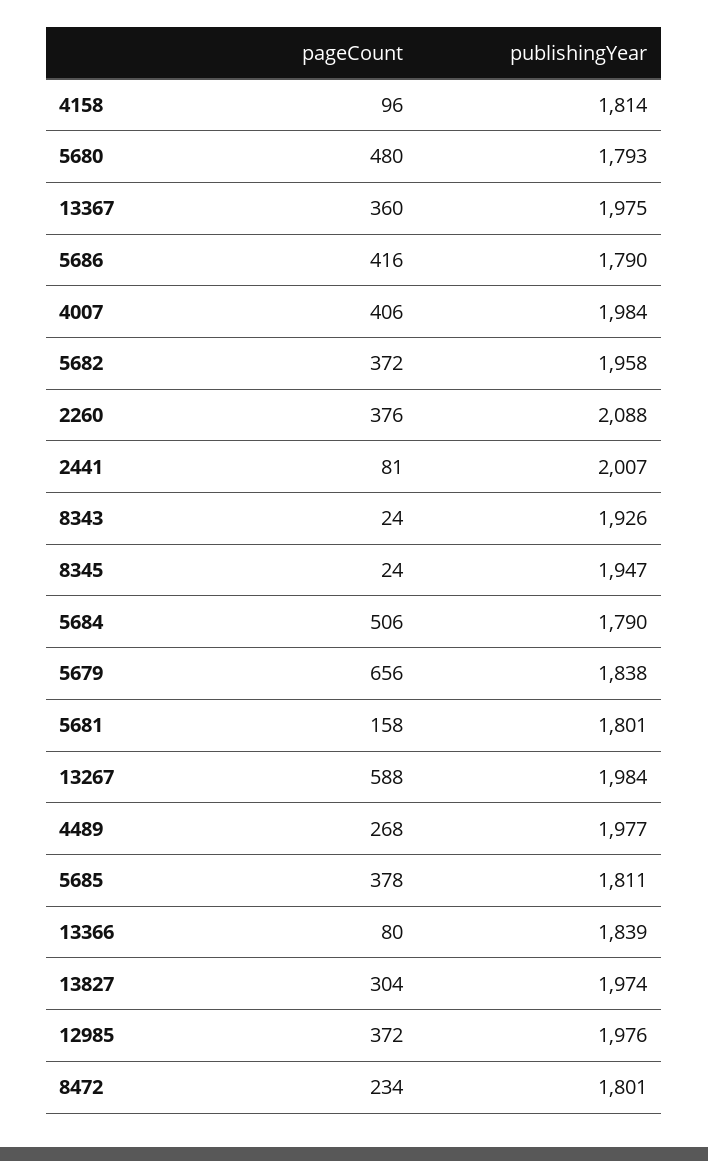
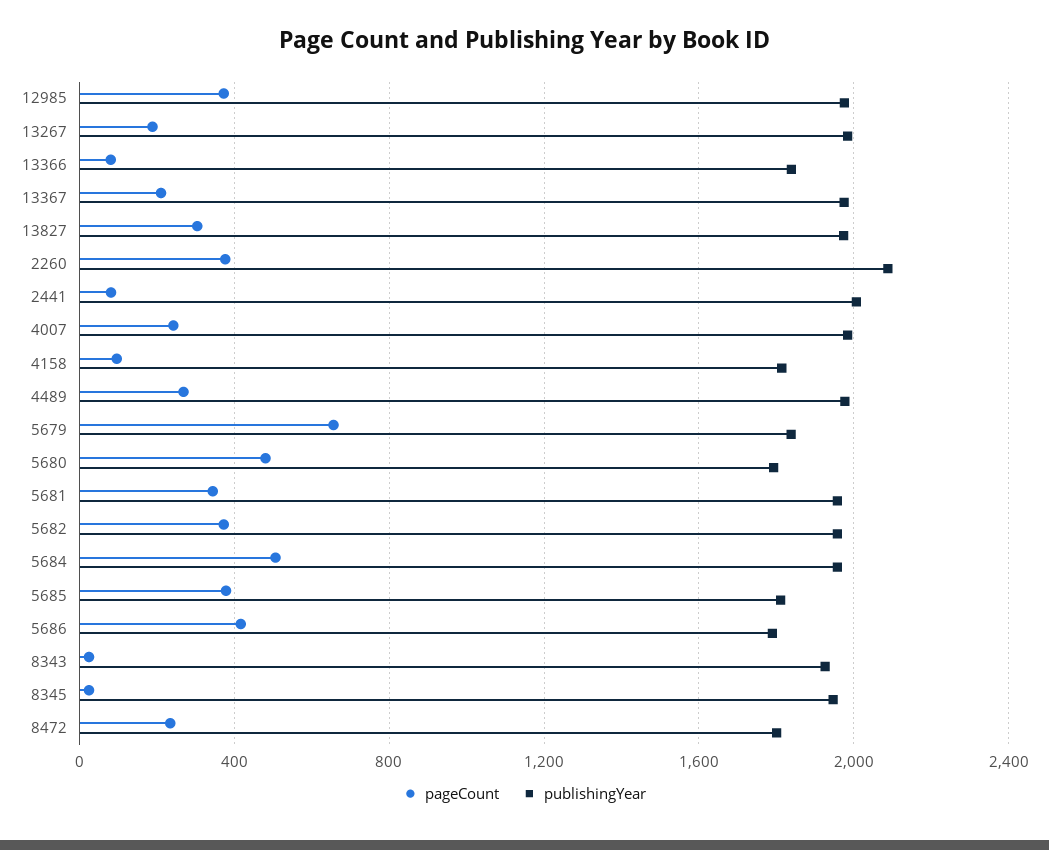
  {
    "pageCount": {
      "4158": 96,
      "5680": 480,
-     "13367": 360,
+     "13367": 200,
      "5686": 416,
-     "4007": 406,
+     "4007": 250,
      "5682": 372,
      "2260": 376,
      "2441": 81,
      "8343": 24,
      "8345": 24,
      "5684": 506,
      "5679": 656,
-     "5681": 158,
+     "5681": 350,
-     "13267": 588,
+     "13267": 200,
      "4489": 268,
      "5685": 378,
      "13366": 80,
      "13827": 304,
      "12985": 372,
      "8472": 234
    },
    "publishingYear": {
      "4158": 1814,
      "5680": 1793,
      "13367": 1975,
      "5686": 1790,
      "4007": 1984,
      "5682": 1958,
      "2260": 2088,
      "2441": 2007,
      "8343": 1926,
      "8345": 1947,
-     "5684": 1790,
+     "5684": 1950,
      "5679": 1838,
-     "5681": 1801,
+     "5681": 1950,
      "13267": 1984,
      "4489": 1977,
      "5685": 1811,
      "13366": 1839,
      "13827": 1974,
      "12985": 1976,
      "8472": 1801
    }
  }

